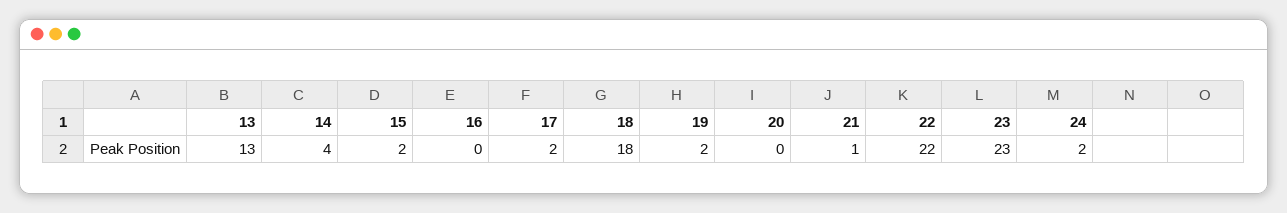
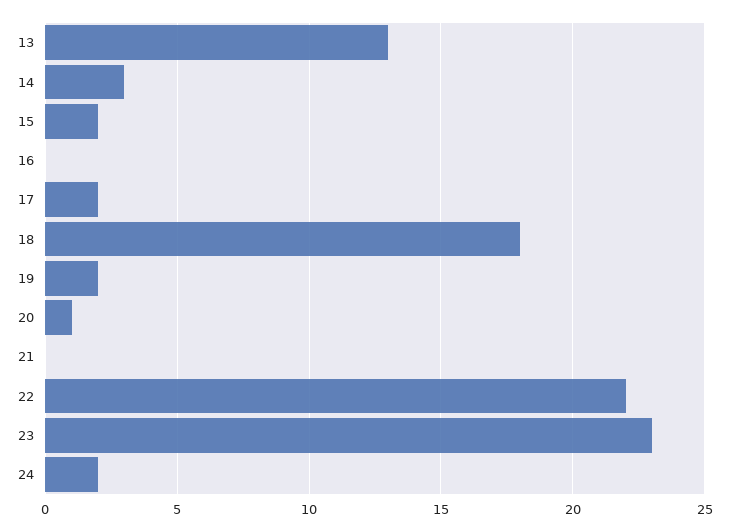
  {
    "13": 13,
-   "14": 4,
+   "14": 3,
    "15": 2,
    "16": 0,
    "17": 2,
    "18": 18,
    "19": 2,
-   "20": 0,
+   "20": 1,
-   "21": 1,
+   "21": 0,
    "22": 22,
    "23": 23,
    "24": 2
  }

